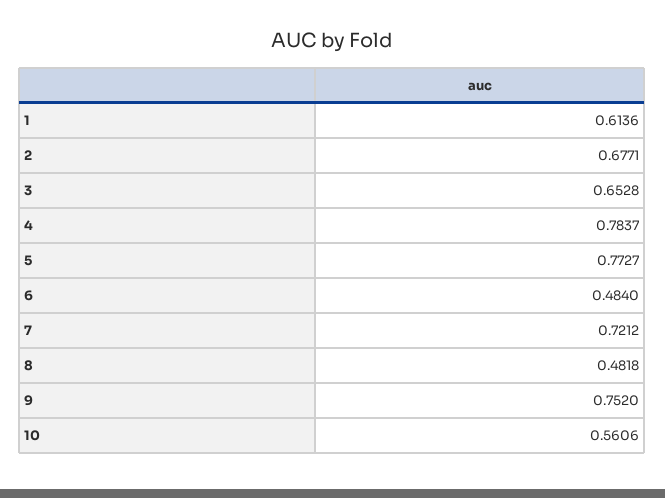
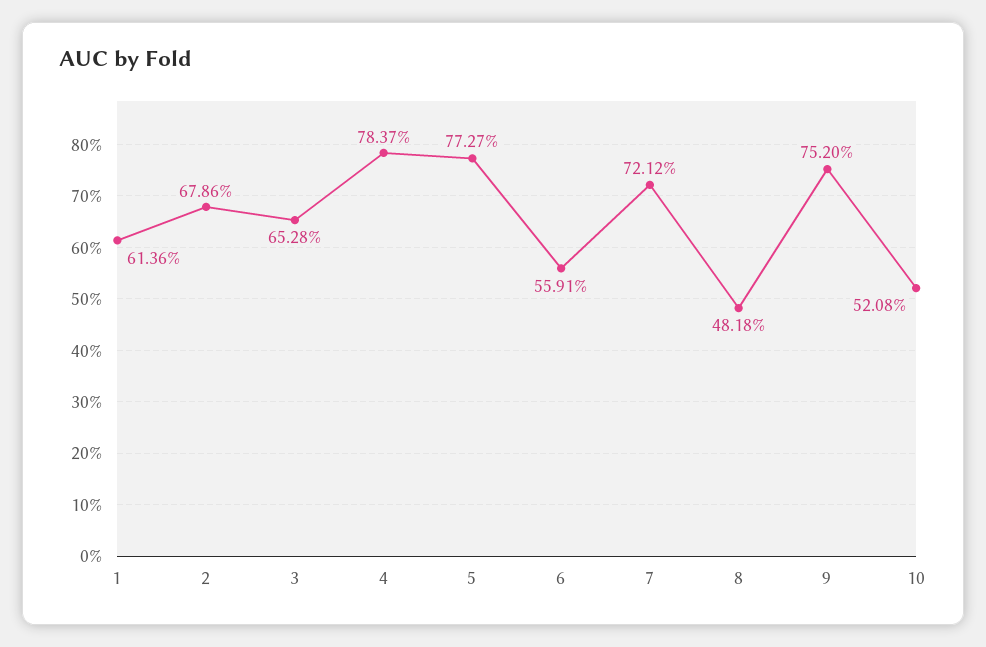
  {
    "1": 0.6136,
-   "2": 0.6771,
+   "2": 0.6786,
    "3": 0.6528,
    "4": 0.7837,
    "5": 0.7727,
-   "6": 0.484,
+   "6": 0.5591,
    "7": 0.7212,
    "8": 0.4818,
    "9": 0.752,
-   "10": 0.5606
+   "10": 0.5208
  }

